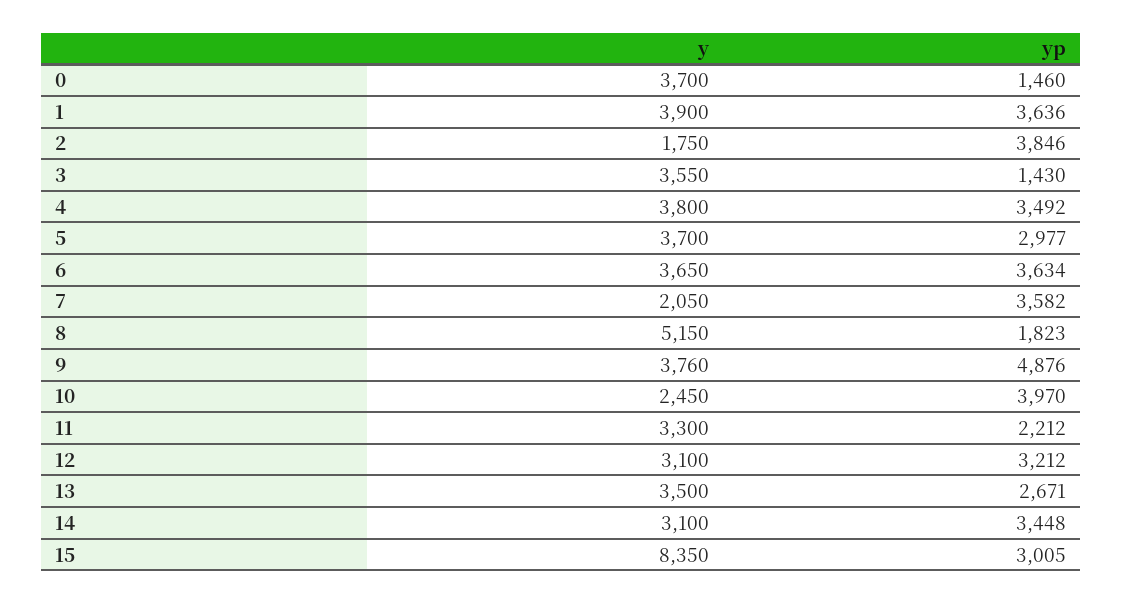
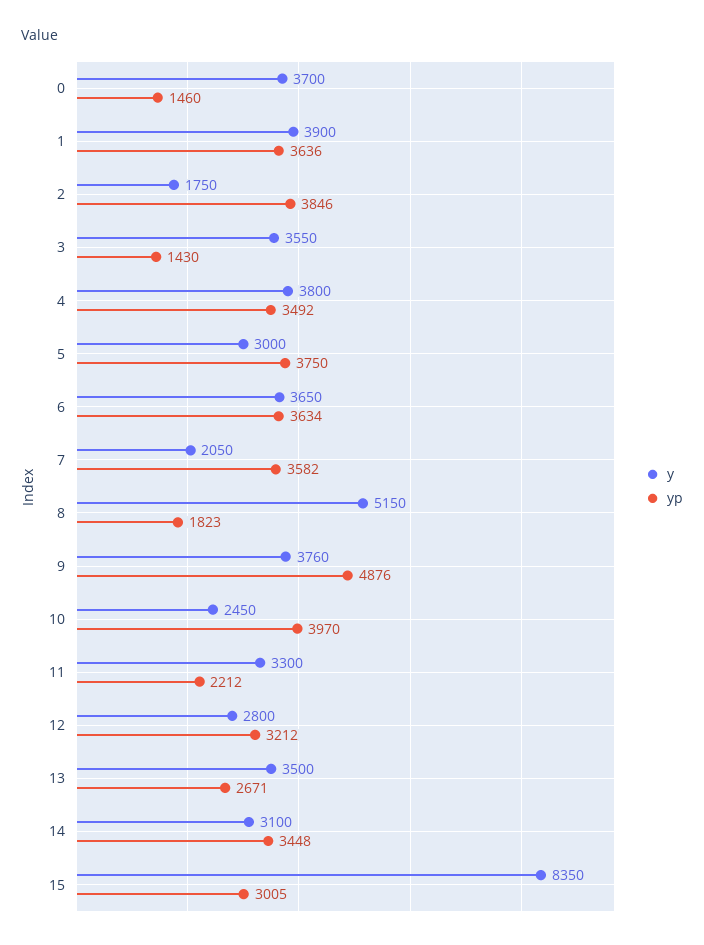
  {
    "y": {
      "0": 3700,
      "1": 3900,
      "2": 1750,
      "3": 3550,
      "4": 3800,
-     "5": 3700,
+     "5": 3000,
      "6": 3650,
      "7": 2050,
      "8": 5150,
      "9": 3760,
      "10": 2450,
      "11": 3300,
-     "12": 3100,
+     "12": 2800,
      "13": 3500,
      "14": 3100,
      "15": 8350
    },
    "yp": {
      "0": 1460,
      "1": 3636,
      "2": 3846,
      "3": 1430,
      "4": 3492,
-     "5": 2977,
+     "5": 3750,
      "6": 3634,
      "7": 3582,
      "8": 1823,
      "9": 4876,
      "10": 3970,
      "11": 2212,
      "12": 3212,
      "13": 2671,
      "14": 3448,
      "15": 3005
    }
  }

